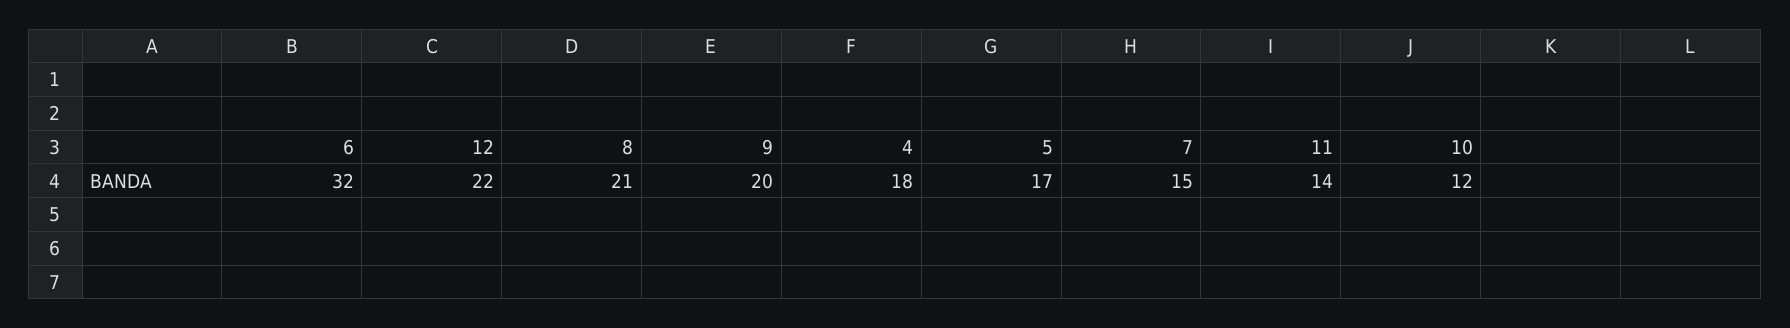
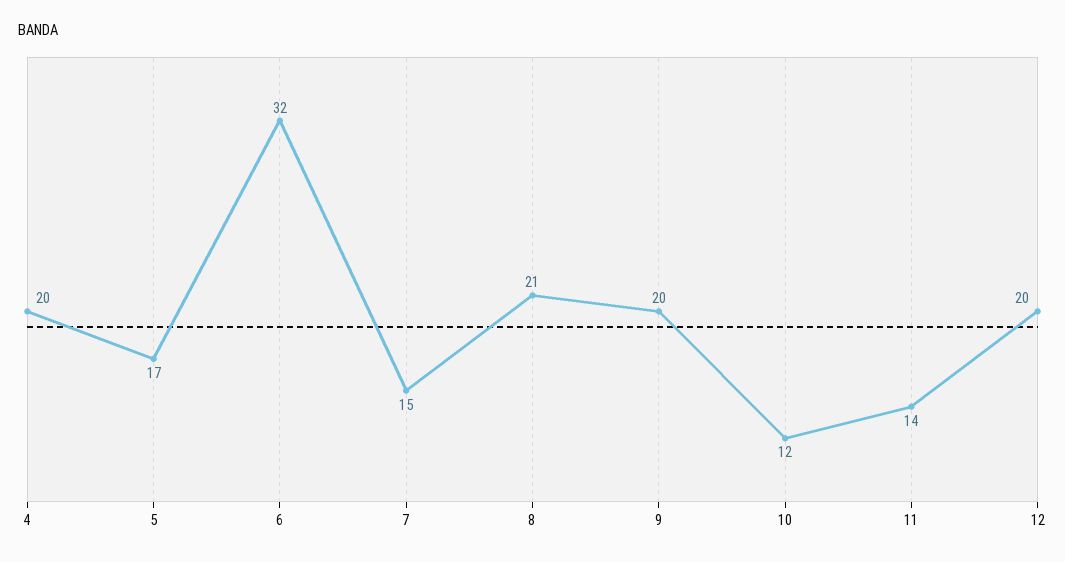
  {
    "6": 32,
-   "12": 22,
+   "12": 20,
    "8": 21,
    "9": 20,
-   "4": 18,
+   "4": 20,
    "5": 17,
    "7": 15,
    "11": 14,
    "10": 12
  }

